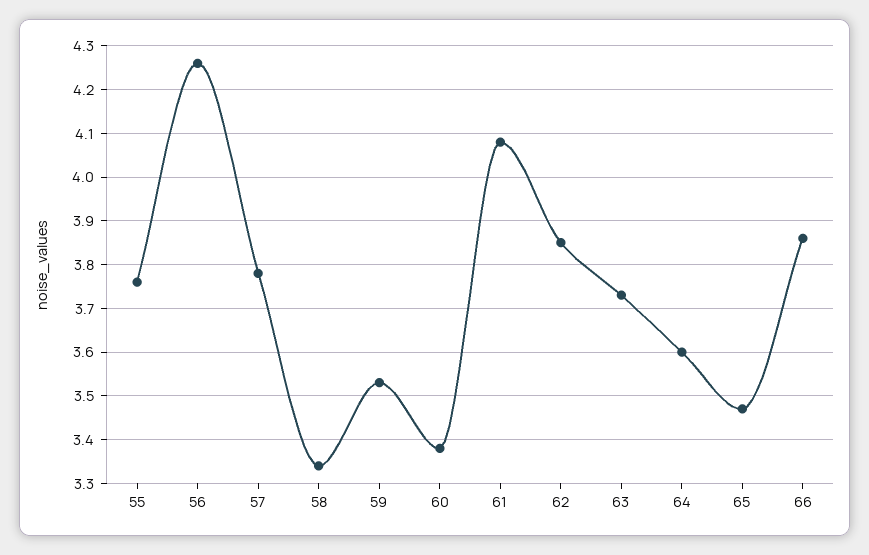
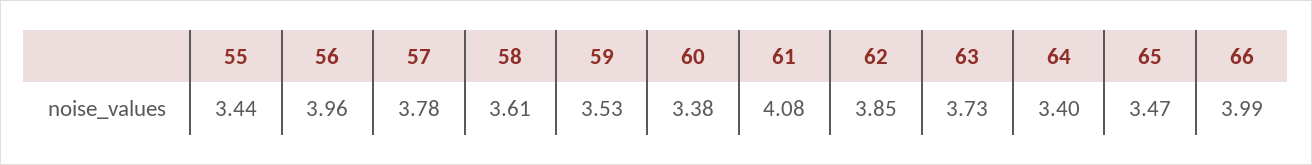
  {
-   "55": 3.75,
+   "55": 3.44,
-   "56": 4.25,
+   "56": 3.96,
    "57": 3.78,
-   "58": 3.35,
+   "58": 3.61,
    "59": 3.53,
    "60": 3.38,
    "61": 4.08,
    "62": 3.85,
    "63": 3.73,
-   "64": 3.6,
+   "64": 3.4,
    "65": 3.47,
-   "66": 3.85
+   "66": 3.99
  }

